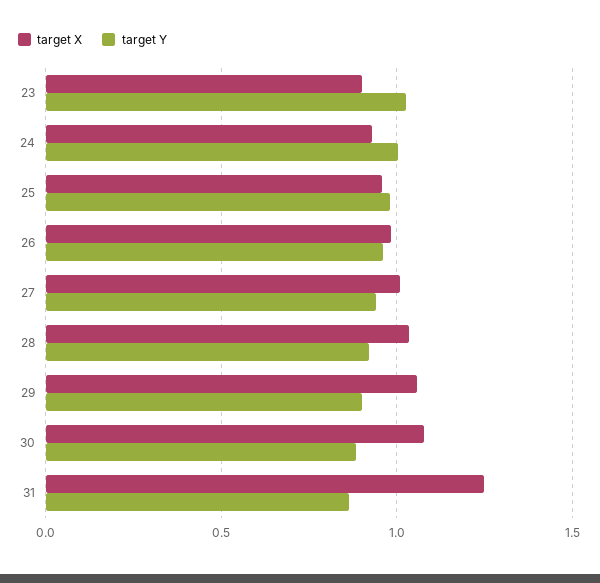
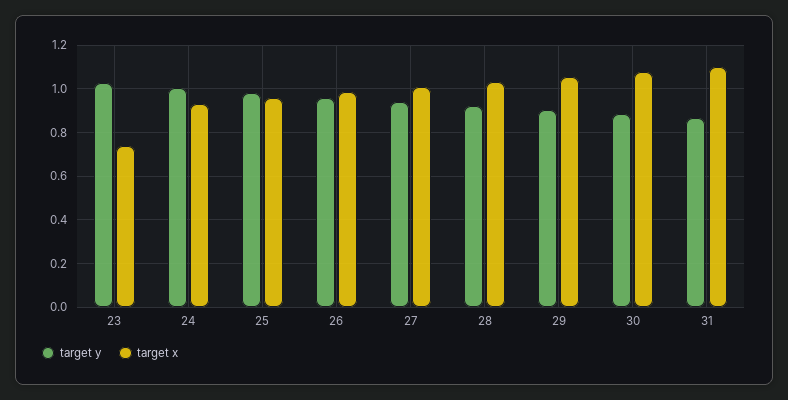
  {
    "target X": {
-     "23": 0.9,
+     "23": 0.75,
      "24": 0.95,
      "25": 0.95,
      "26": 1,
      "27": 1,
      "28": 1.05,
      "29": 1.05,
      "30": 1.1,
-     "31": 1.25
+     "31": 1.1
    },
    "target Y": {
      "23": 1.05,
      "24": 1,
      "25": 1,
      "26": 0.95,
      "27": 0.95,
      "28": 0.9,
      "29": 0.9,
      "30": 0.9,
      "31": 0.85
    }
  }

